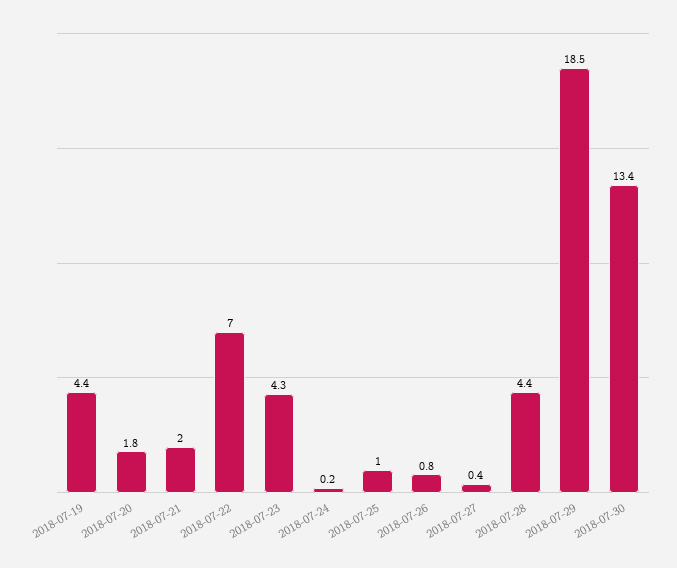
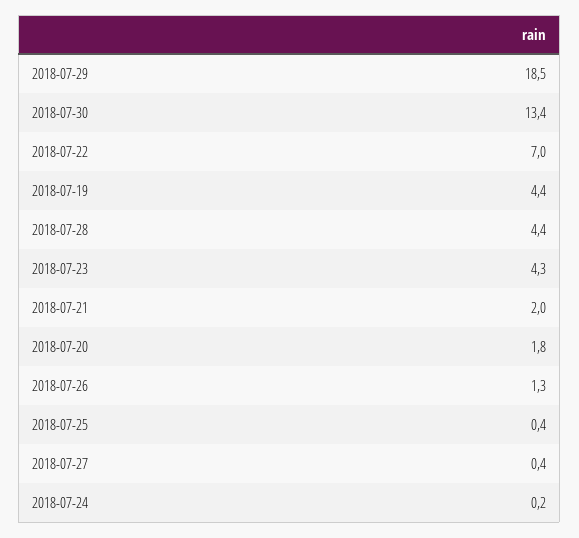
  {
    "2018-07-19": 4.4,
    "2018-07-20": 1.8,
    "2018-07-21": 2,
    "2018-07-22": 7,
    "2018-07-23": 4.3,
    "2018-07-24": 0.2,
-   "2018-07-25": 1,
+   "2018-07-25": 0.4,
-   "2018-07-26": 0.8,
+   "2018-07-26": 1.3,
    "2018-07-27": 0.4,
    "2018-07-28": 4.4,
    "2018-07-29": 18.5,
    "2018-07-30": 13.4
  }

